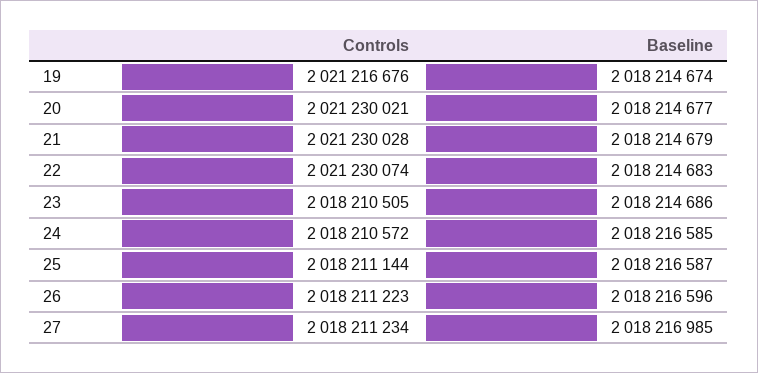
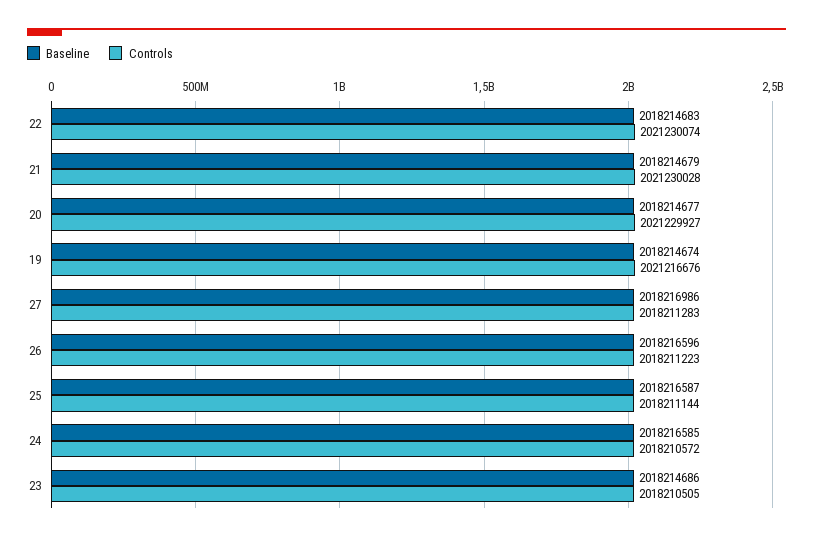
  {
    "Controls": {
      "19": 2021216676,
-     "20": 2021230021,
+     "20": 2021229927,
      "21": 2021230028,
      "22": 2021230074,
      "23": 2018210505,
      "24": 2018210572,
      "25": 2018211144,
      "26": 2018211223,
-     "27": 2018211234
+     "27": 2018211283
    },
    "Baseline": {
      "19": 2018214674,
      "20": 2018214677,
      "21": 2018214679,
      "22": 2018214683,
      "23": 2018214686,
      "24": 2018216585,
      "25": 2018216587,
      "26": 2018216596,
-     "27": 2018216985
+     "27": 2018216986
    }
  }

